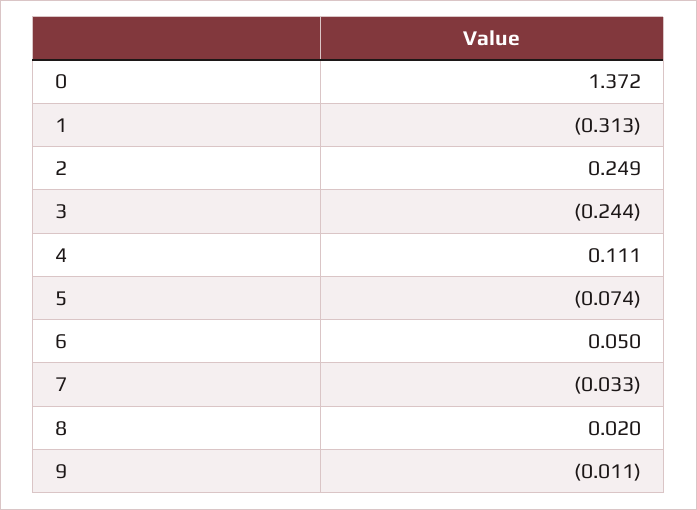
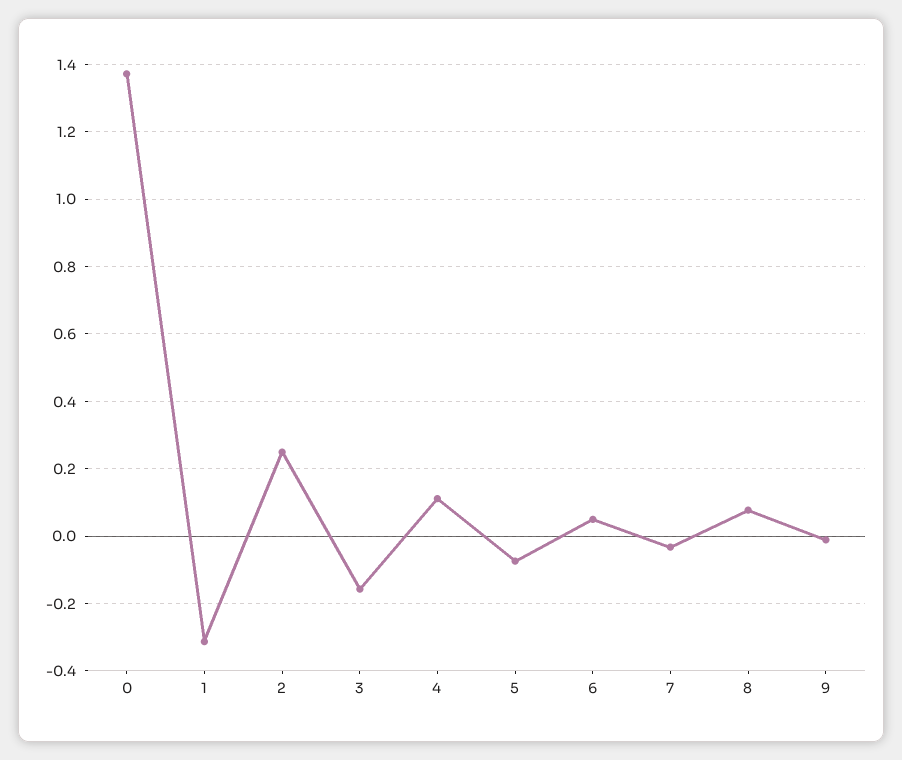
  {
    "0": 1.372,
    "1": -0.313,
    "2": 0.249,
-   "3": -0.244,
+   "3": -0.16,
    "4": 0.111,
    "5": -0.074,
    "6": 0.05,
    "7": -0.033,
-   "8": 0.02,
+   "8": 0.08,
    "9": -0.011
  }

